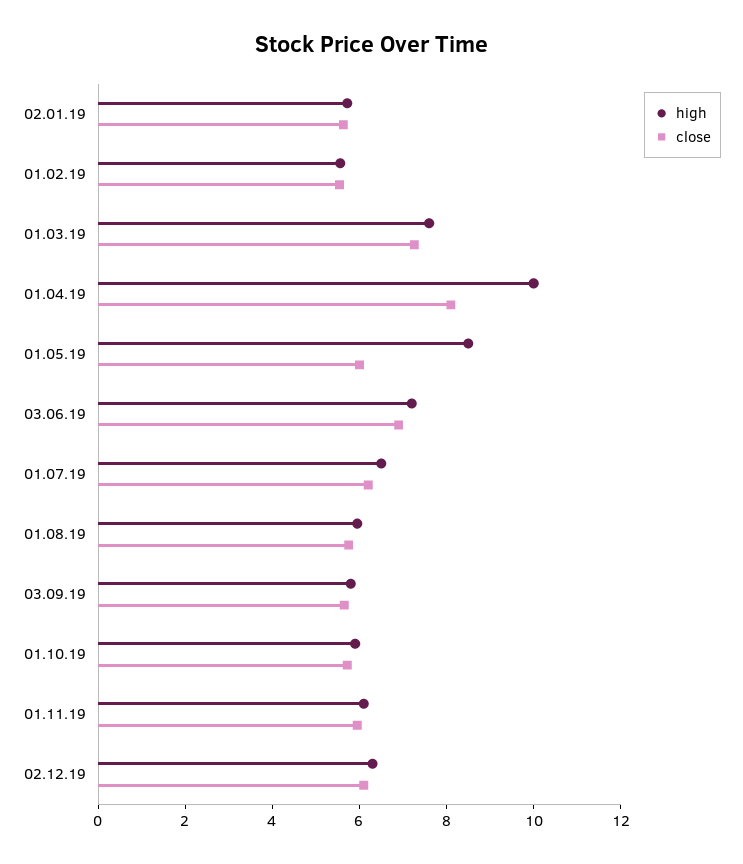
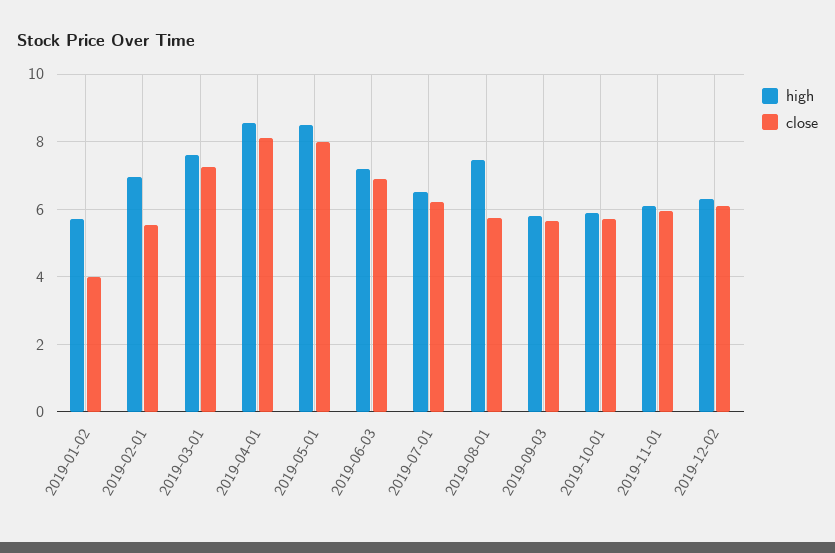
  {
    "high": {
      "02.01.19": 5.8,
-     "01.02.19": 5.5,
+     "01.02.19": 7,
      "01.03.19": 7.6,
-     "01.04.19": 10,
+     "01.04.19": 8.6,
      "01.05.19": 8.6,
      "03.06.19": 7.2,
      "01.07.19": 6.6,
-     "01.08.19": 6,
+     "01.08.19": 7.4,
      "03.09.19": 5.8,
      "01.10.19": 6,
      "01.11.19": 6.2,
      "02.12.19": 6.4
    },
    "close": {
-     "02.01.19": 5.5,
+     "02.01.19": 4,
      "01.02.19": 5.6,
      "01.03.19": 7.2,
      "01.04.19": 8.2,
-     "01.05.19": 6,
+     "01.05.19": 8,
      "03.06.19": 7,
      "01.07.19": 6.2,
      "01.08.19": 5.8,
      "03.09.19": 5.6,
      "01.10.19": 5.8,
      "01.11.19": 6,
      "02.12.19": 6.2
    }
  }

